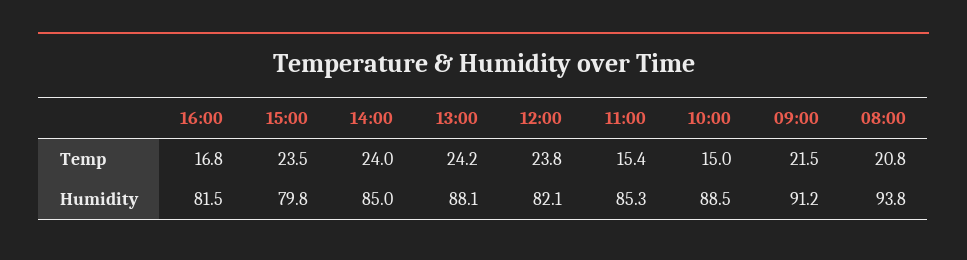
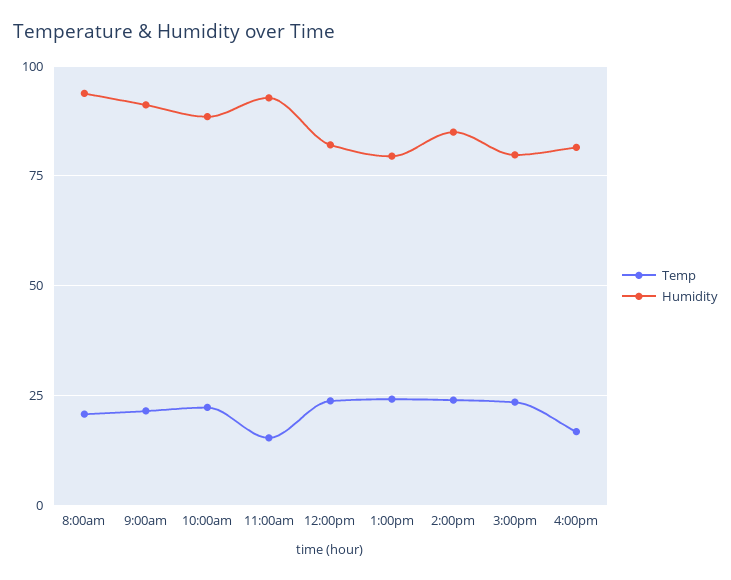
  {
    "Temp": {
      "16:00": 16.8,
      "15:00": 23.5,
      "14:00": 24,
      "13:00": 24.2,
      "12:00": 23.8,
      "11:00": 15.4,
-     "10:00": 15,
+     "10:00": 22.5,
      "09:00": 21.5,
      "08:00": 20.8
    },
    "Humidity": {
      "16:00": 81.5,
      "15:00": 79.8,
      "14:00": 85,
-     "13:00": 88.1,
+     "13:00": 80,
      "12:00": 82.1,
-     "11:00": 85.3,
+     "11:00": 92.5,
      "10:00": 88.5,
      "09:00": 91.2,
      "08:00": 93.8
    }
  }

